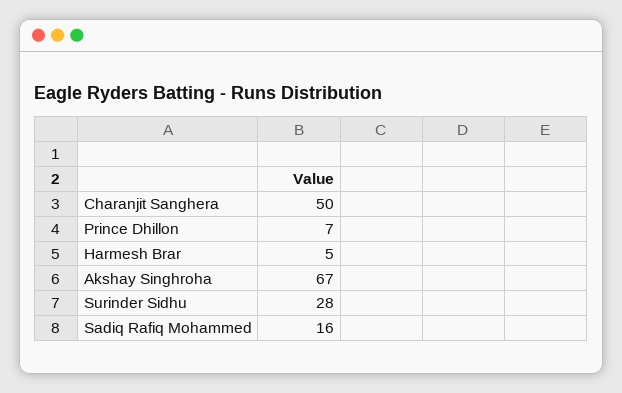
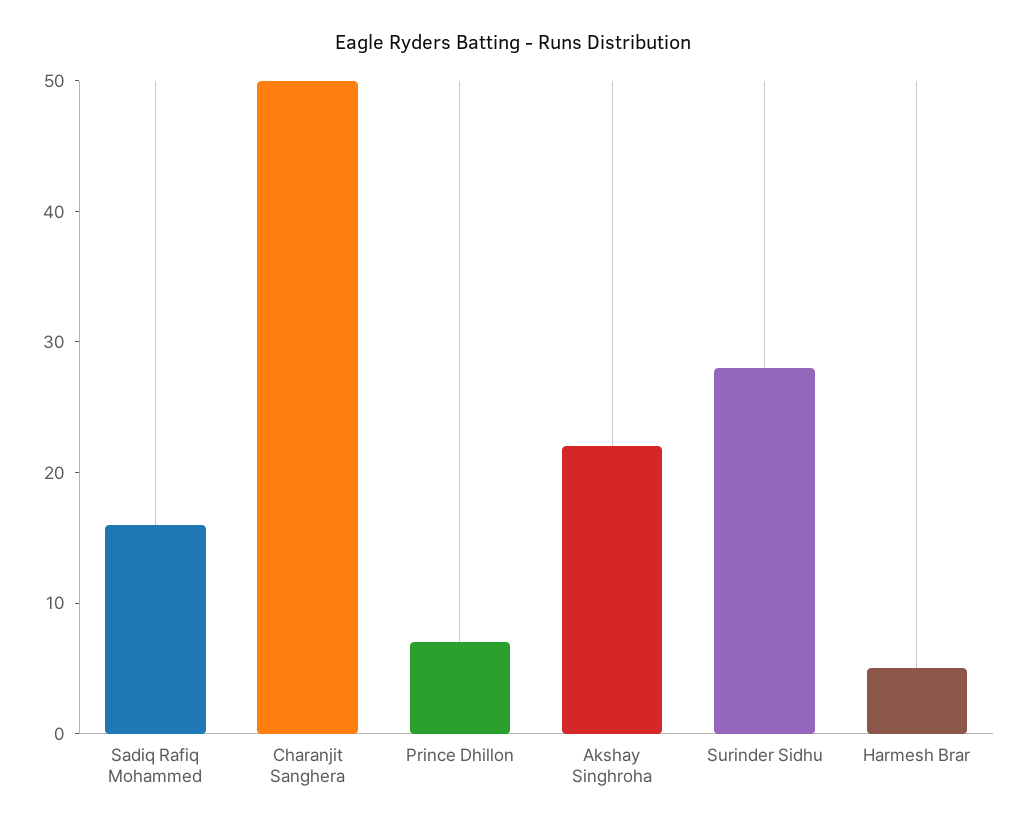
  {
    "Charanjit Sanghera": 50,
    "Prince Dhillon": 7,
    "Harmesh Brar": 5,
-   "Akshay Singhroha": 67,
+   "Akshay Singhroha": 22,
    "Surinder Sidhu": 28,
    "Sadiq Rafiq Mohammed": 16
  }

